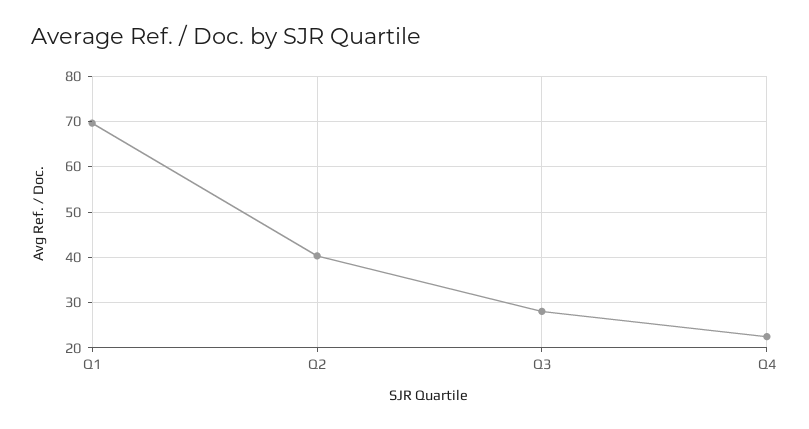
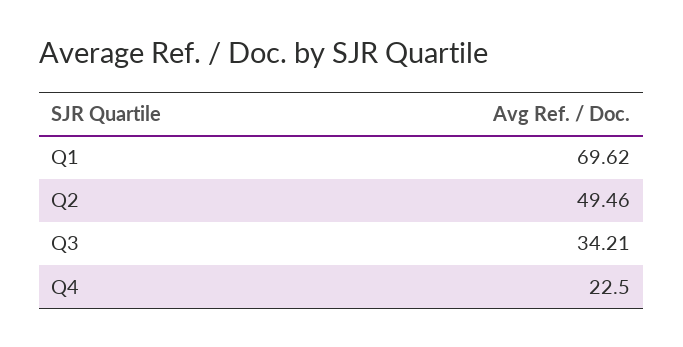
  {
    "Q1": 69.62,
-   "Q2": 40,
+   "Q2": 49.46,
-   "Q3": 28,
+   "Q3": 34.21,
    "Q4": 22.5
  }

